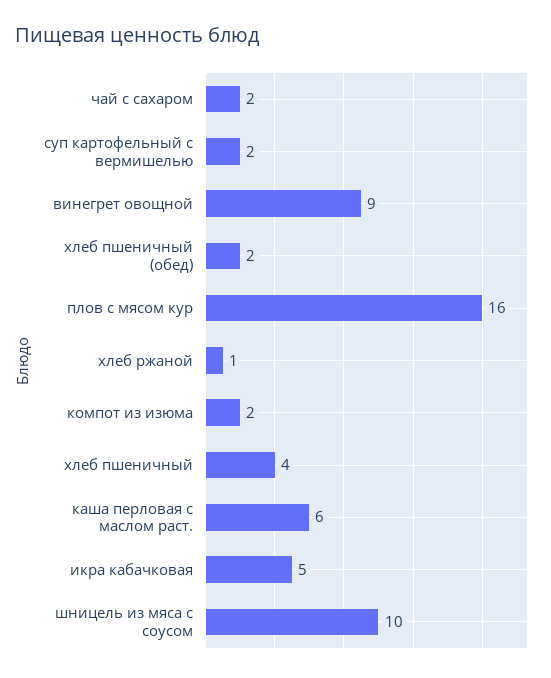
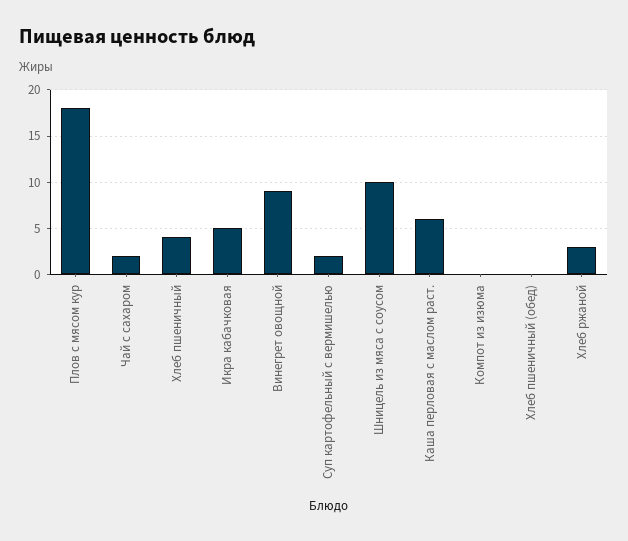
  {
    "чай с сахаром": 2,
    "суп картофельный с вермишелью": 2,
    "винегрет овощной": 9,
-   "хлеб пшеничный (обед)": 2,
+   "хлеб пшеничный (обед)": 0,
-   "плов с мясом кур": 16,
+   "плов с мясом кур": 18,
-   "хлеб ржаной": 1,
+   "хлеб ржаной": 3,
-   "компот из изюма": 2,
+   "компот из изюма": 0,
    "хлеб пшеничный": 4,
    "каша перловая с маслом раст.": 6,
    "икра кабачковая": 5,
    "шницель из мяса с соусом": 10
  }

